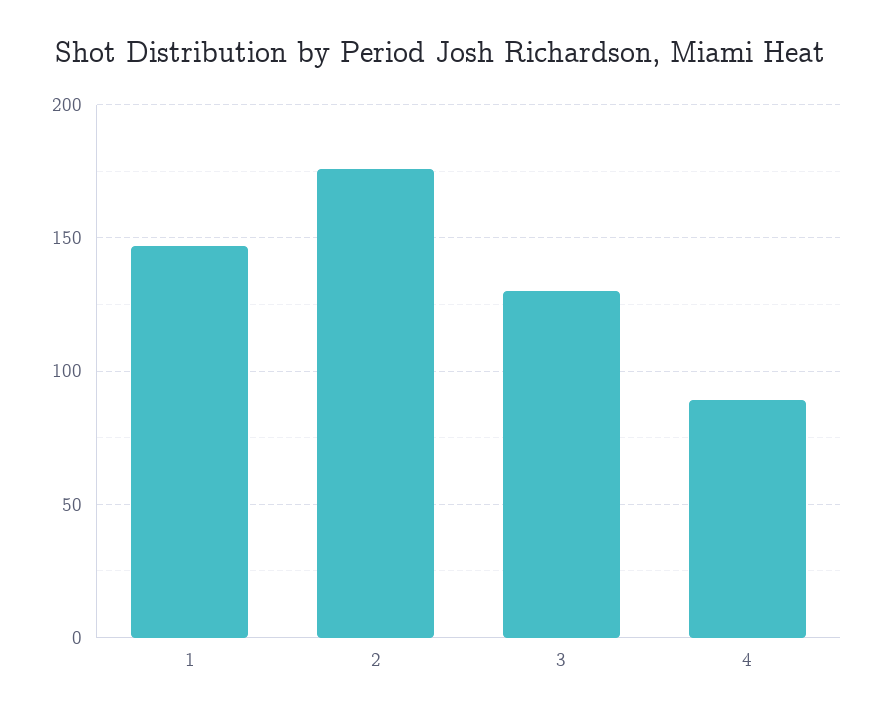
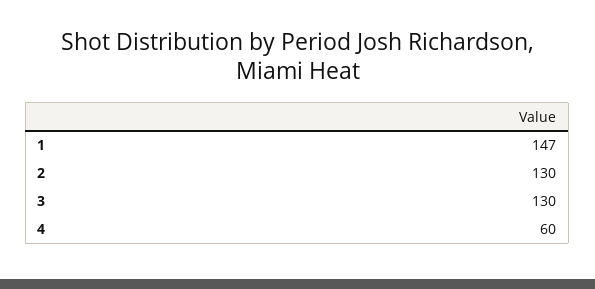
  {
    "1": 147,
-   "2": 175,
+   "2": 130,
    "3": 130,
-   "4": 90
+   "4": 60
  }

